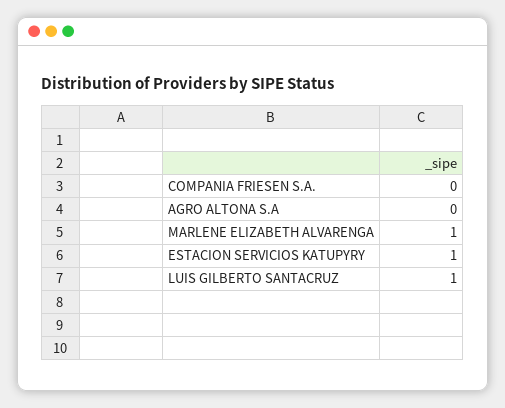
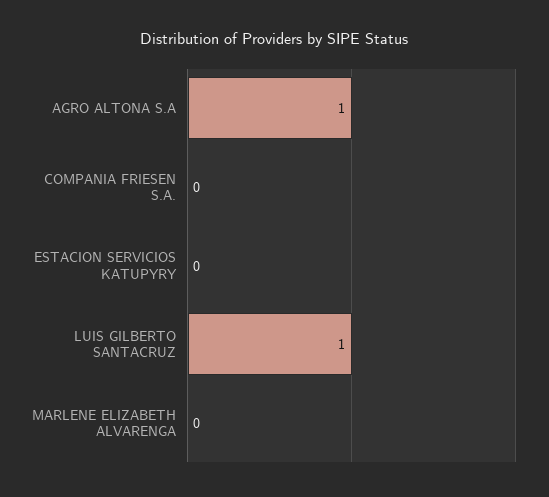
  {
    "COMPANIA FRIESEN S.A.": 0,
-   "AGRO ALTONA S.A": 0,
+   "AGRO ALTONA S.A": 1,
-   "MARLENE ELIZABETH ALVARENGA": 1,
+   "MARLENE ELIZABETH ALVARENGA": 0,
-   "ESTACION SERVICIOS KATUPYRY": 1,
+   "ESTACION SERVICIOS KATUPYRY": 0,
    "LUIS GILBERTO SANTACRUZ": 1
  }

